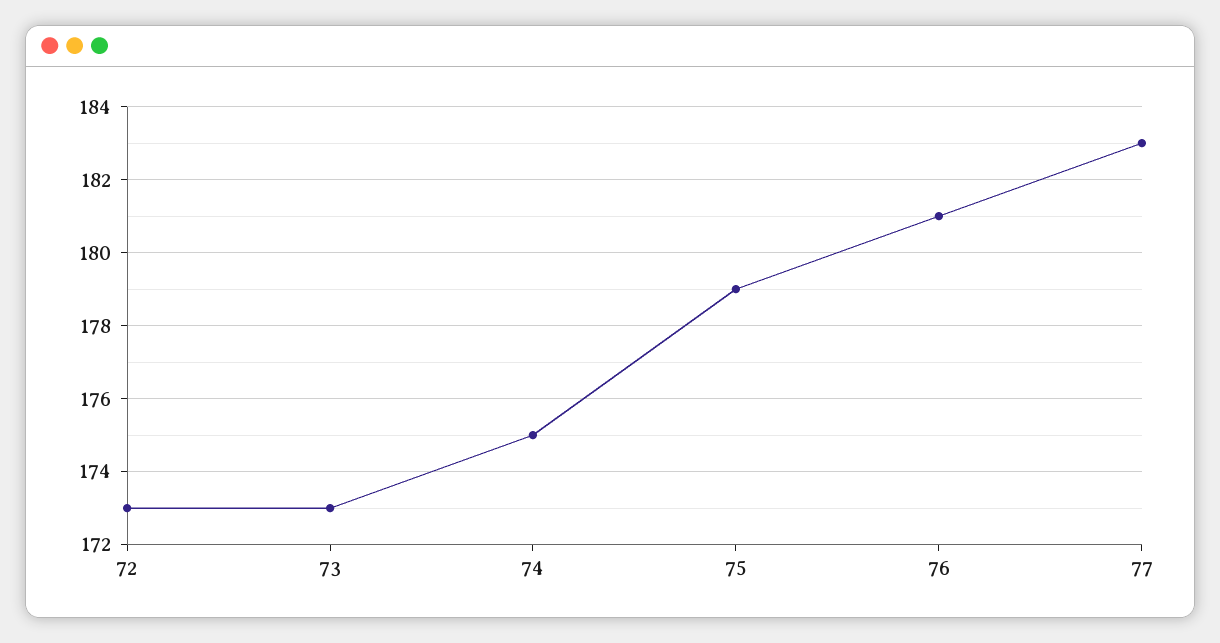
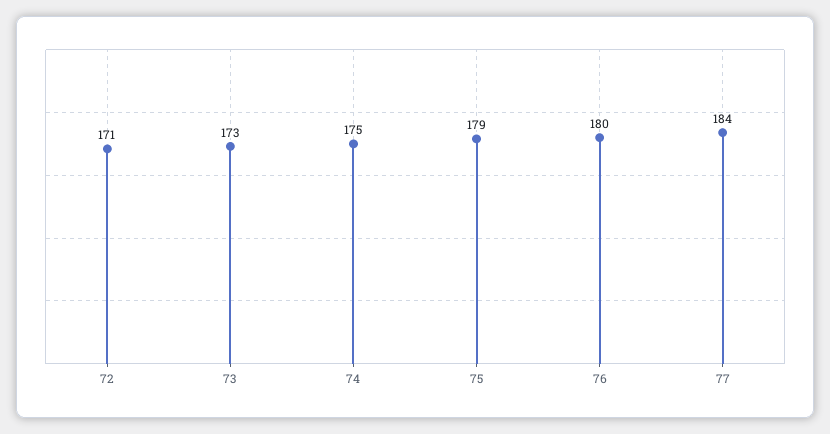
  {
-   "72": 173,
+   "72": 171,
    "73": 173,
    "74": 175,
    "75": 179,
-   "76": 181,
+   "76": 180,
-   "77": 183
+   "77": 184
  }

